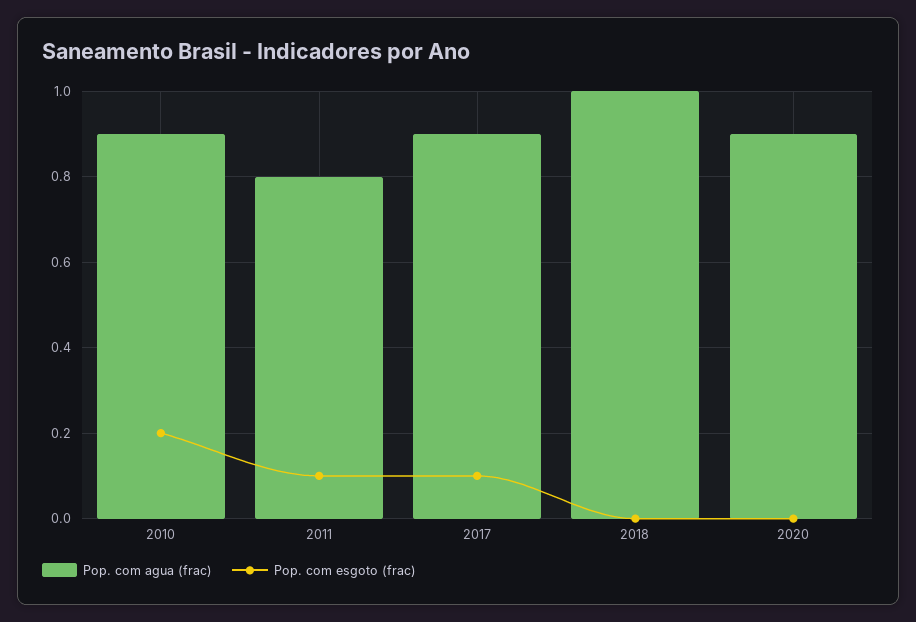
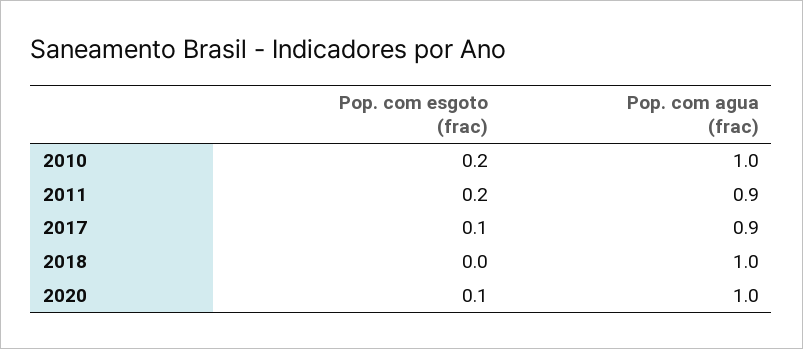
  {
    "Pop. com agua (frac)": {
-     "2010": 0.9,
+     "2010": 1,
-     "2011": 0.8,
+     "2011": 0.9,
      "2017": 0.9,
      "2018": 1,
-     "2020": 0.9
+     "2020": 1
    },
    "Pop. com esgoto (frac)": {
      "2010": 0.2,
-     "2011": 0.1,
+     "2011": 0.2,
      "2017": 0.1,
      "2018": 0,
-     "2020": 0
+     "2020": 0.1
    }
  }

